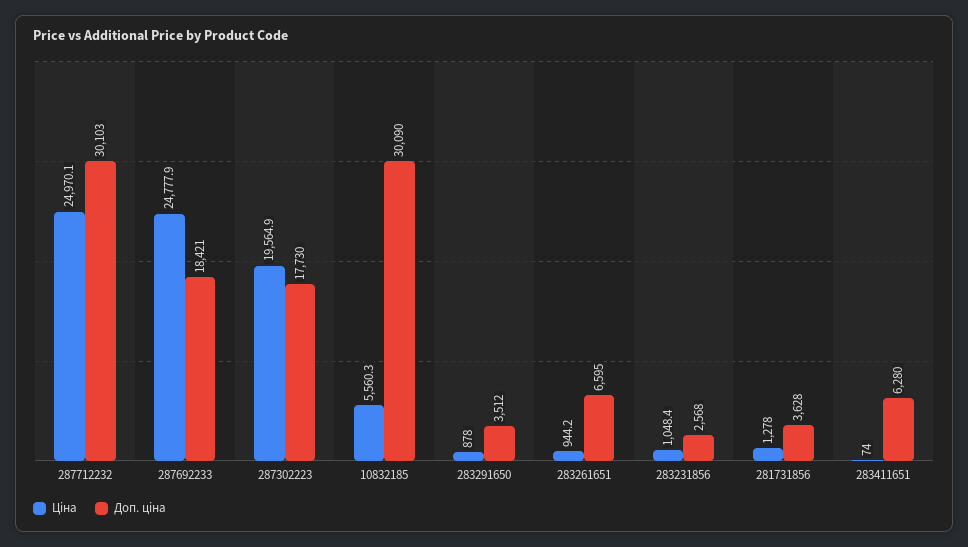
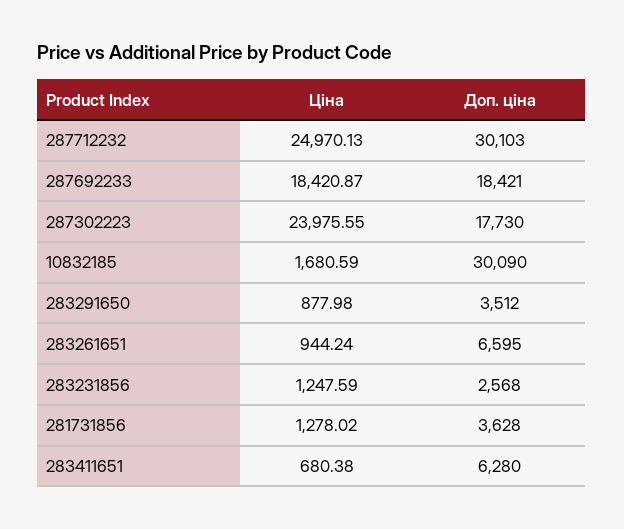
  {
    "Ціна": {
      "287712232": 24970.13,
-     "287692233": 24777.9,
+     "287692233": 18420.87,
-     "287302223": 19564.9,
+     "287302223": 23975.55,
-     "10832185": 5560.3,
+     "10832185": 1680.59,
      "283291650": 877.98,
      "283261651": 944.24,
-     "283231856": 1048.4,
+     "283231856": 1247.59,
      "281731856": 1278.02,
-     "283411651": 74
+     "283411651": 680.38
    },
    "Доп. ціна": {
      "287712232": 30103,
      "287692233": 18421,
      "287302223": 17730,
      "10832185": 30090,
      "283291650": 3512,
      "283261651": 6595,
      "283231856": 2568,
      "281731856": 3628,
      "283411651": 6280
    }
  }

